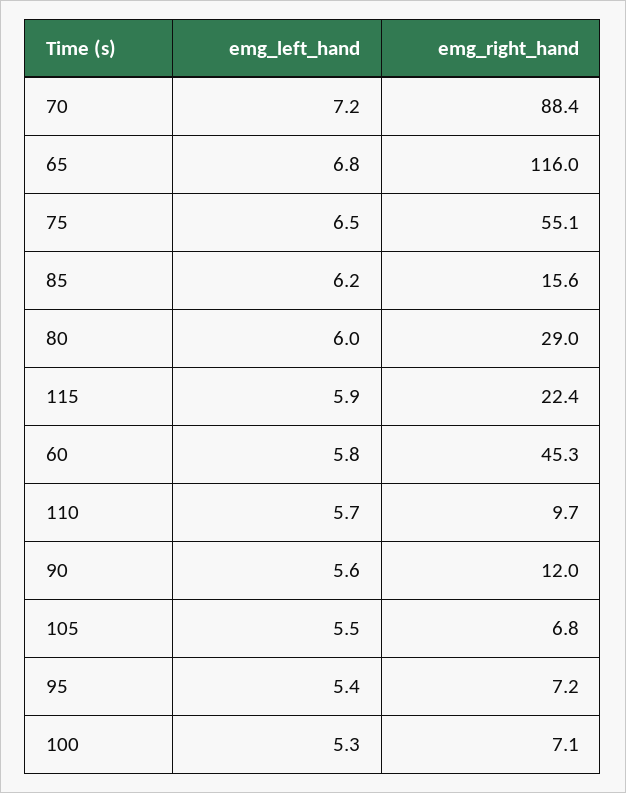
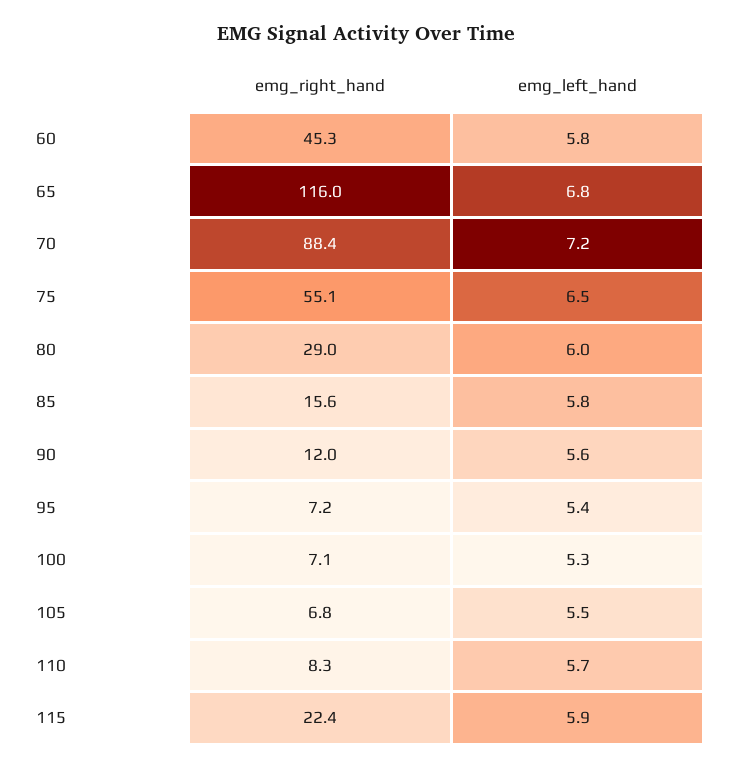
  {
    "emg_left_hand": {
      "70": 7.2,
      "65": 6.8,
      "75": 6.5,
-     "85": 6.2,
+     "85": 5.8,
      "80": 6,
      "115": 5.9,
      "60": 5.8,
      "110": 5.7,
      "90": 5.6,
      "105": 5.5,
      "95": 5.4,
      "100": 5.3
    },
    "emg_right_hand": {
      "70": 88.4,
      "65": 116,
      "75": 55.1,
      "85": 15.6,
      "80": 29,
      "115": 22.4,
      "60": 45.3,
-     "110": 9.7,
+     "110": 8.3,
      "90": 12,
      "105": 6.8,
      "95": 7.2,
      "100": 7.1
    }
  }

